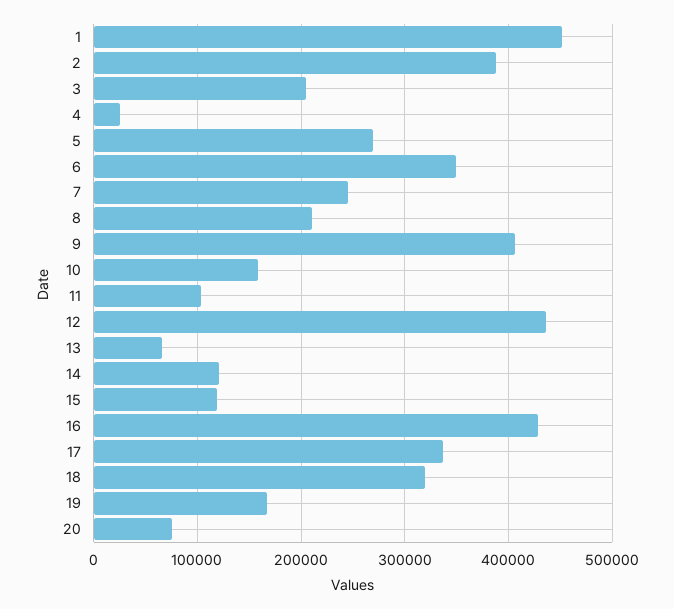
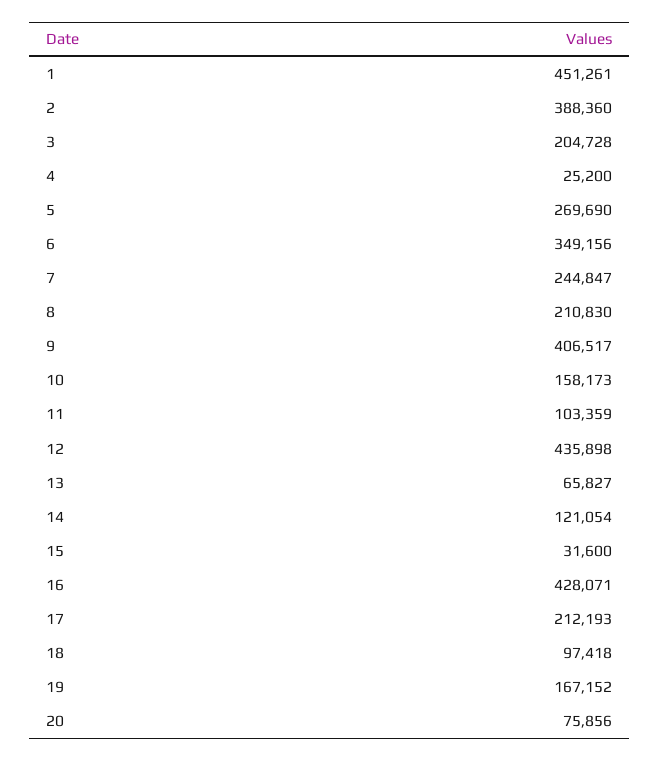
  {
    "1": 451261,
    "2": 388360,
    "3": 204728,
    "4": 25200,
    "5": 269690,
    "6": 349156,
    "7": 244847,
    "8": 210830,
    "9": 406517,
    "10": 158173,
    "11": 103359,
    "12": 435898,
    "13": 65827,
    "14": 121054,
-   "15": 120000,
+   "15": 31600,
    "16": 428071,
-   "17": 340000,
+   "17": 212193,
-   "18": 320000,
+   "18": 97418,
    "19": 167152,
    "20": 75856
  }

